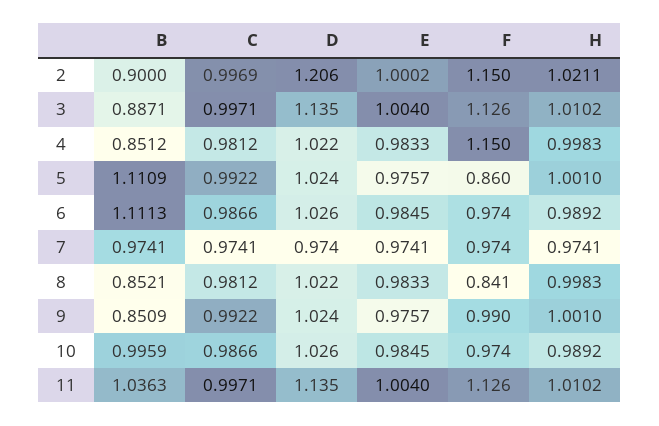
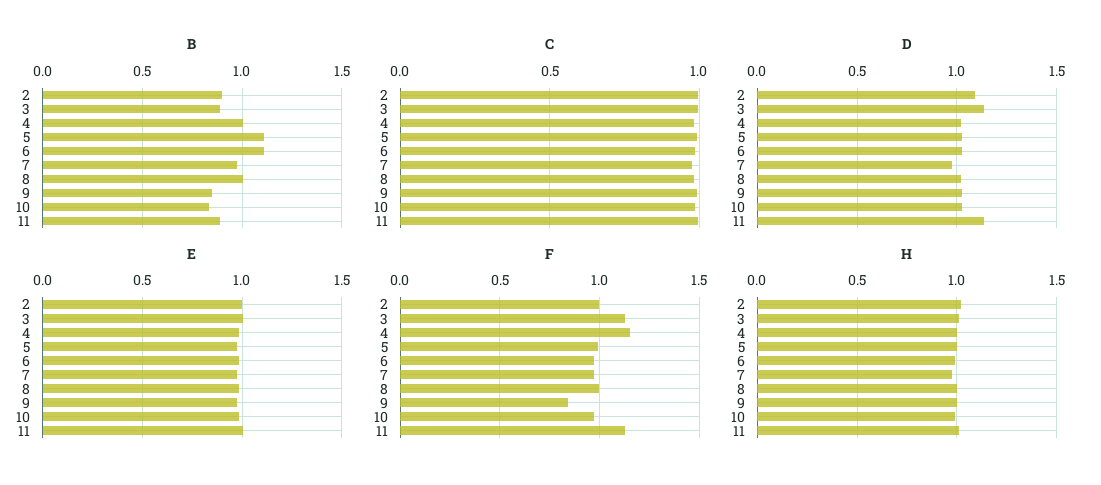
  {
    "B": {
      "2": 0.9,
      "3": 0.8871,
-     "4": 0.8512,
+     "4": 1,
      "5": 1.1109,
      "6": 1.1113,
      "7": 0.9741,
-     "8": 0.8521,
+     "8": 1,
      "9": 0.8509,
-     "10": 0.9959,
+     "10": 0.85,
-     "11": 1.0363
+     "11": 0.9
    },
    "C": {
      "2": 0.9969,
      "3": 0.9971,
      "4": 0.9812,
      "5": 0.9922,
      "6": 0.9866,
      "7": 0.9741,
      "8": 0.9812,
      "9": 0.9922,
      "10": 0.9866,
      "11": 0.9971
    },
    "D": {
-     "2": 1.206,
+     "2": 1.1,
      "3": 1.135,
      "4": 1.022,
      "5": 1.024,
      "6": 1.026,
      "7": 0.974,
      "8": 1.022,
      "9": 1.024,
      "10": 1.026,
      "11": 1.135
    },
    "E": {
      "2": 1.0002,
      "3": 1.004,
      "4": 0.9833,
      "5": 0.9757,
      "6": 0.9845,
      "7": 0.9741,
      "8": 0.9833,
      "9": 0.9757,
      "10": 0.9845,
      "11": 1.004
    },
    "F": {
-     "2": 1.15,
+     "2": 1,
      "3": 1.126,
      "4": 1.15,
-     "5": 0.86,
+     "5": 1,
      "6": 0.974,
      "7": 0.974,
-     "8": 0.841,
+     "8": 1,
-     "9": 0.99,
+     "9": 0.85,
      "10": 0.974,
      "11": 1.126
    },
    "H": {
      "2": 1.0211,
      "3": 1.0102,
      "4": 0.9983,
      "5": 1.001,
      "6": 0.9892,
      "7": 0.9741,
      "8": 0.9983,
      "9": 1.001,
      "10": 0.9892,
      "11": 1.0102
    }
  }

